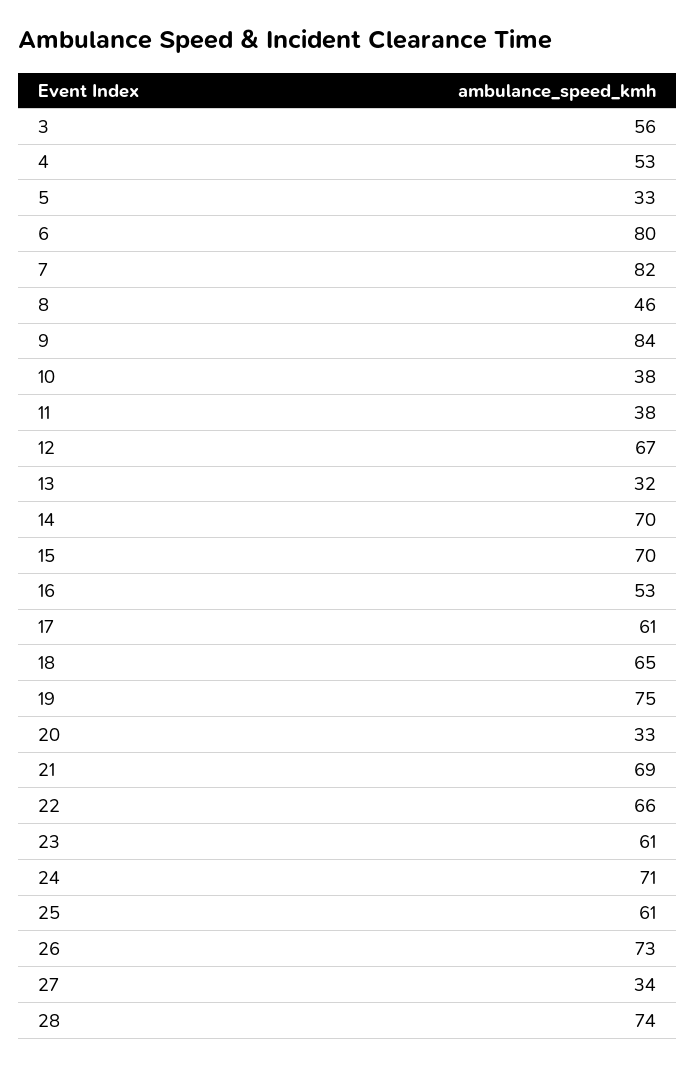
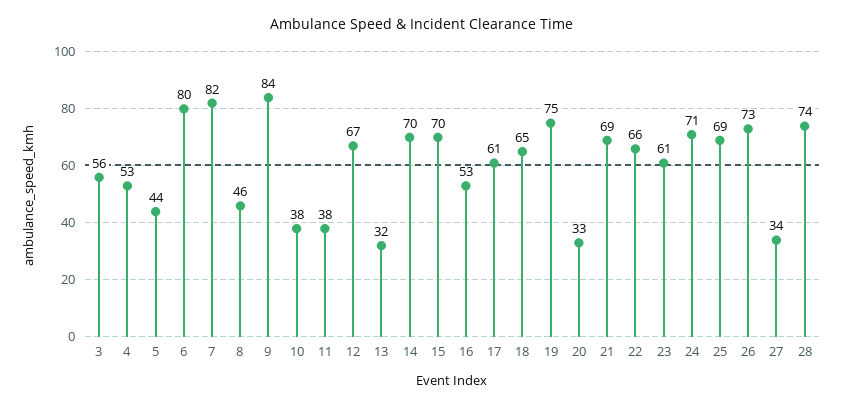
  {
    "3": 56,
    "4": 53,
-   "5": 33,
+   "5": 44,
    "6": 80,
    "7": 82,
    "8": 46,
    "9": 84,
    "10": 38,
    "11": 38,
    "12": 67,
    "13": 32,
    "14": 70,
    "15": 70,
    "16": 53,
    "17": 61,
    "18": 65,
    "19": 75,
    "20": 33,
    "21": 69,
    "22": 66,
    "23": 61,
    "24": 71,
-   "25": 61,
+   "25": 69,
    "26": 73,
    "27": 34,
    "28": 74
  }

